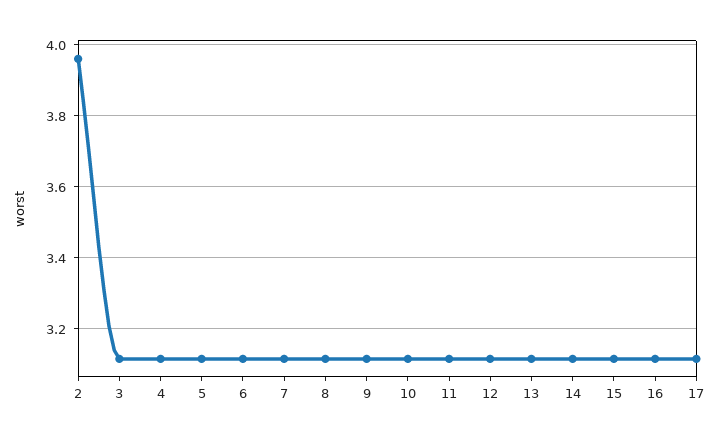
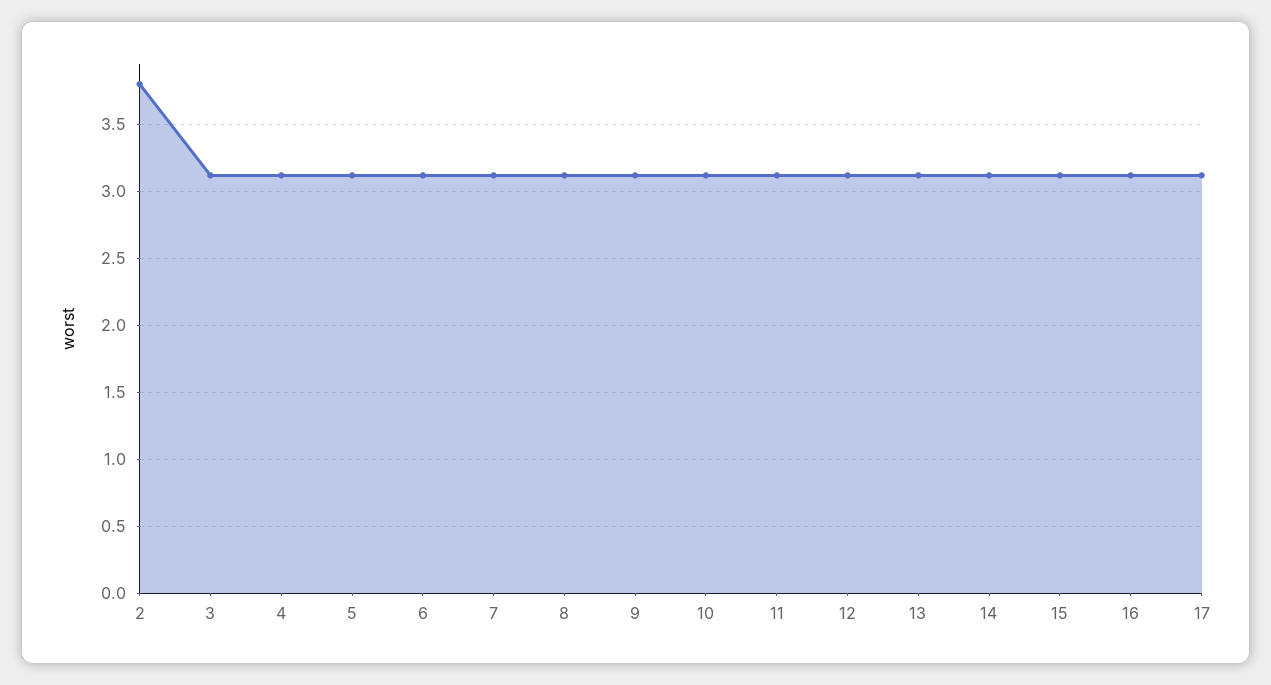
  {
-   "2": 3.96,
+   "2": 3.8,
    "3": 3.12,
    "4": 3.12,
    "5": 3.12,
    "6": 3.12,
    "7": 3.12,
    "8": 3.12,
    "9": 3.12,
    "10": 3.12,
    "11": 3.12,
    "12": 3.12,
    "13": 3.12,
    "14": 3.12,
    "15": 3.12,
    "16": 3.12,
    "17": 3.12
  }

